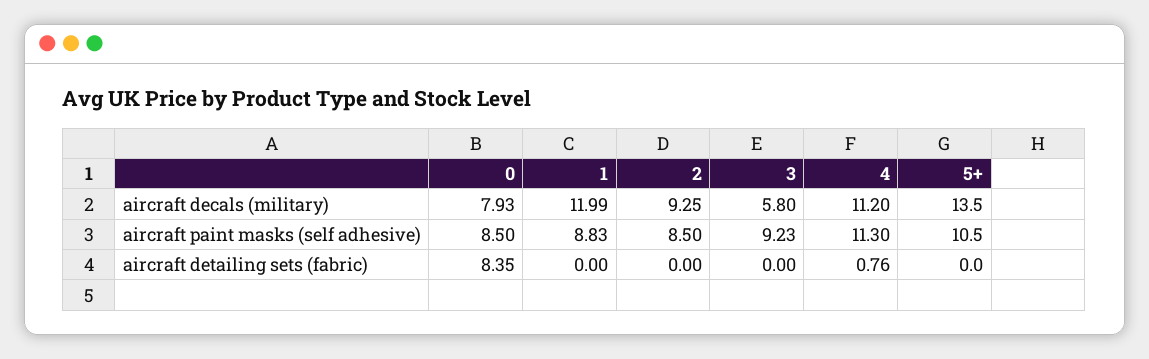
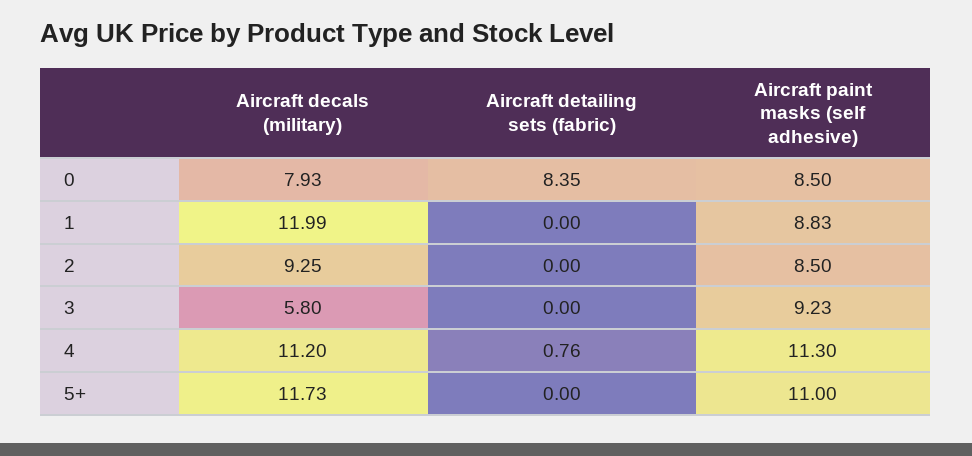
  {
    "0": {
      "aircraft decals (military)": 7.93,
      "aircraft paint masks (self adhesive)": 8.5,
      "aircraft detailing sets (fabric)": 8.35
    },
    "1": {
      "aircraft decals (military)": 11.99,
      "aircraft paint masks (self adhesive)": 8.83,
      "aircraft detailing sets (fabric)": 0
    },
    "2": {
      "aircraft decals (military)": 9.25,
      "aircraft paint masks (self adhesive)": 8.5,
      "aircraft detailing sets (fabric)": 0
    },
    "3": {
      "aircraft decals (military)": 5.8,
      "aircraft paint masks (self adhesive)": 9.23,
      "aircraft detailing sets (fabric)": 0
    },
    "4": {
      "aircraft decals (military)": 11.2,
      "aircraft paint masks (self adhesive)": 11.3,
      "aircraft detailing sets (fabric)": 0.76
    },
    "5+": {
-     "aircraft decals (military)": 13.5,
+     "aircraft decals (military)": 11.73,
-     "aircraft paint masks (self adhesive)": 10.5,
+     "aircraft paint masks (self adhesive)": 11,
      "aircraft detailing sets (fabric)": 0
    }
  }

